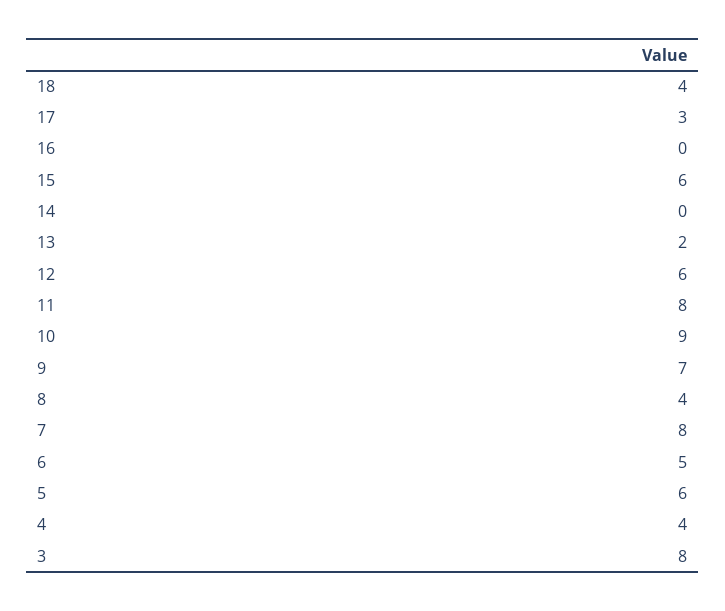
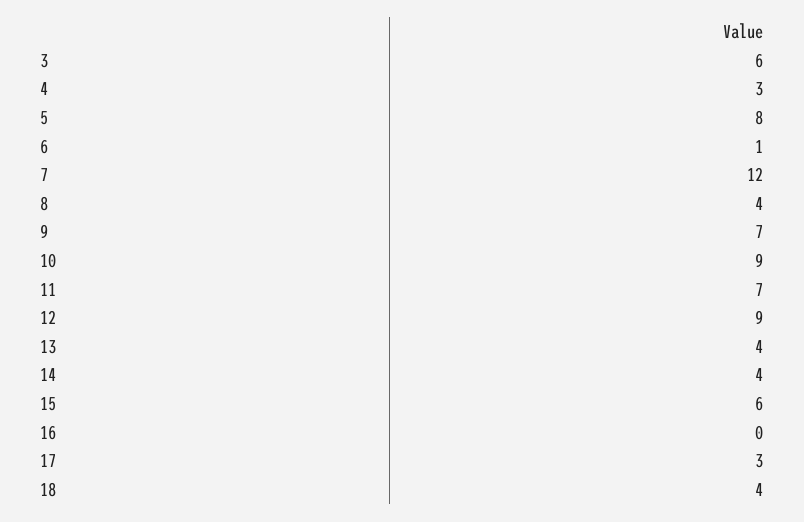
  {
    "18": 4,
    "17": 3,
    "16": 0,
    "15": 6,
-   "14": 0,
+   "14": 4,
-   "13": 2,
+   "13": 4,
-   "12": 6,
+   "12": 9,
-   "11": 8,
+   "11": 7,
    "10": 9,
    "9": 7,
    "8": 4,
-   "7": 8,
+   "7": 12,
-   "6": 5,
+   "6": 1,
-   "5": 6,
+   "5": 8,
-   "4": 4,
+   "4": 3,
-   "3": 8
+   "3": 6
  }

